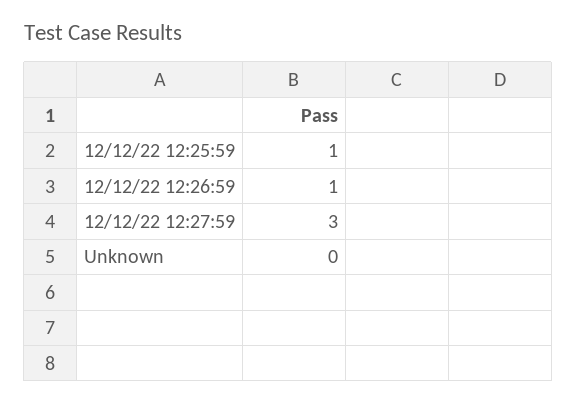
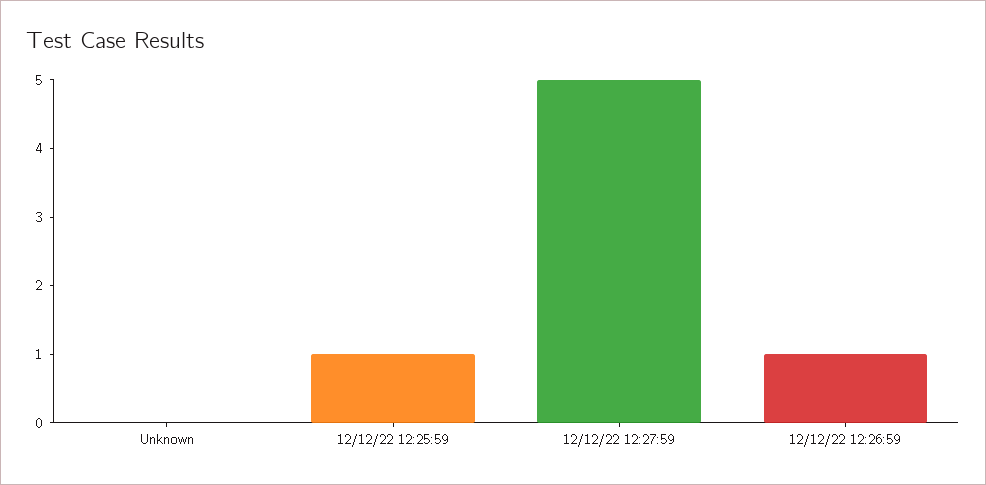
  {
    "12/12/22 12:25:59": 1,
    "12/12/22 12:26:59": 1,
-   "12/12/22 12:27:59": 3,
+   "12/12/22 12:27:59": 5,
    "Unknown": 0
  }

